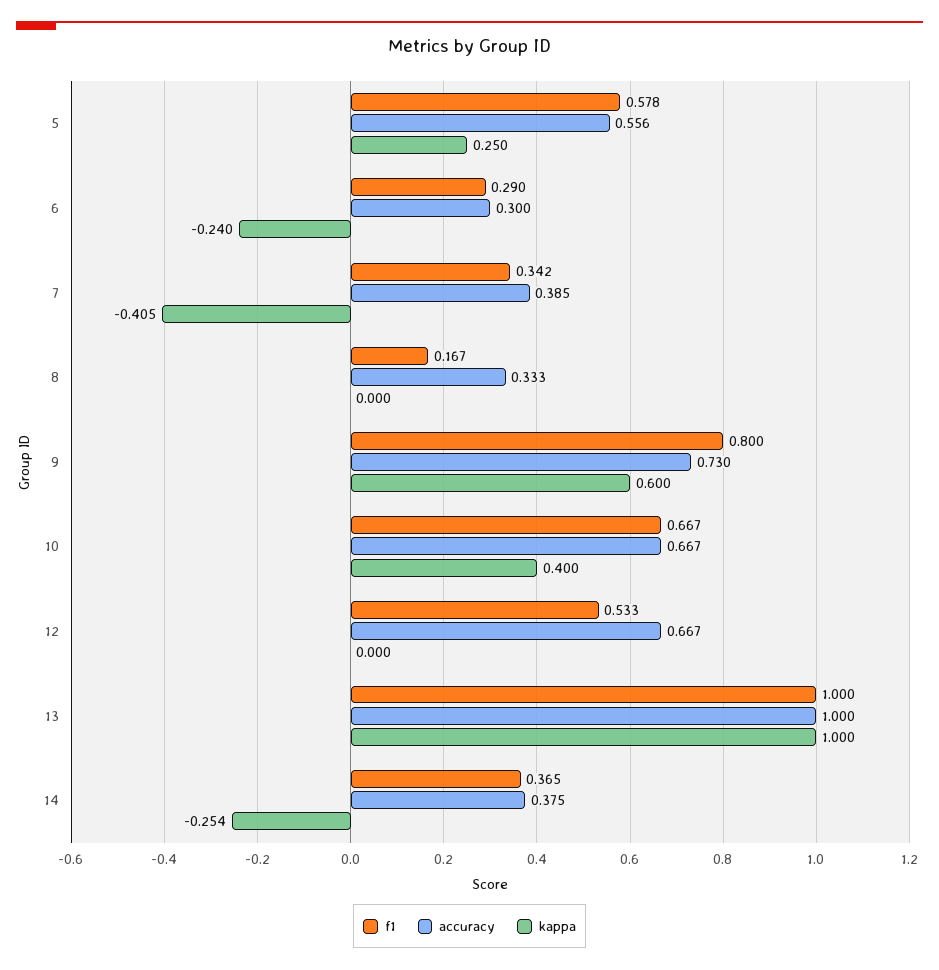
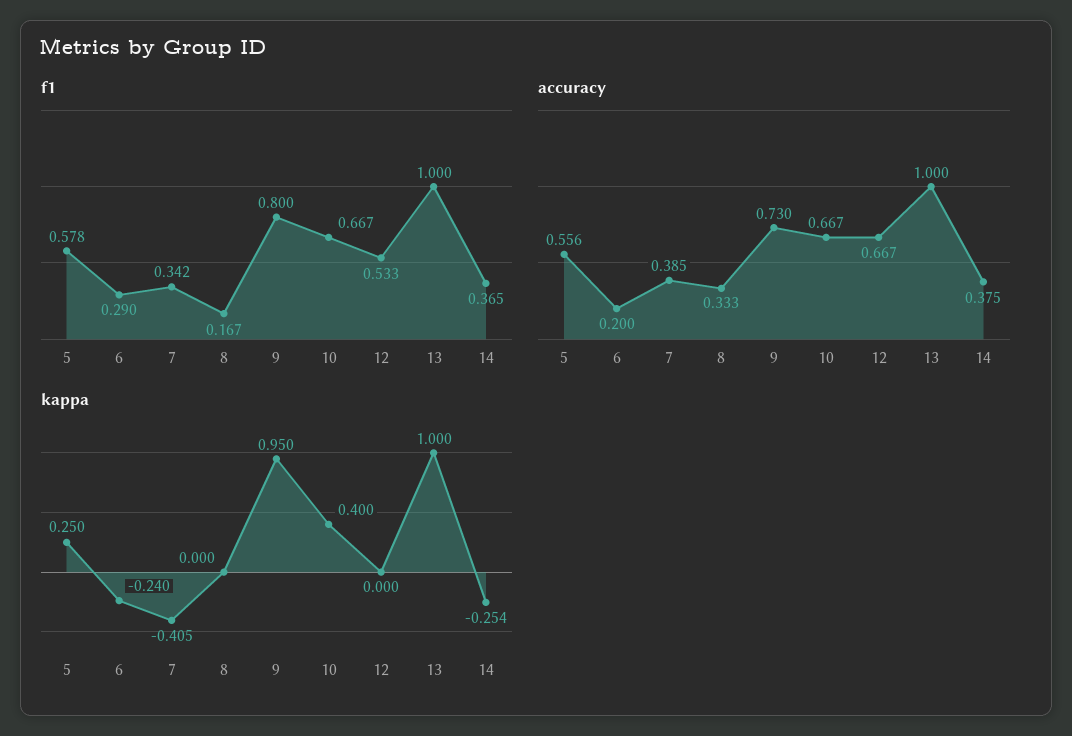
  {
    "f1": {
      "5": 0.578,
      "6": 0.29,
      "7": 0.342,
      "8": 0.167,
      "9": 0.8,
      "10": 0.667,
      "12": 0.533,
      "13": 1,
      "14": 0.365
    },
    "accuracy": {
      "5": 0.556,
-     "6": 0.3,
+     "6": 0.2,
      "7": 0.385,
      "8": 0.333,
      "9": 0.73,
      "10": 0.667,
      "12": 0.667,
      "13": 1,
      "14": 0.375
    },
    "kappa": {
      "5": 0.25,
      "6": -0.24,
      "7": -0.405,
      "8": 0,
-     "9": 0.6,
+     "9": 0.95,
      "10": 0.4,
      "12": 0,
      "13": 1,
      "14": -0.254
    }
  }

